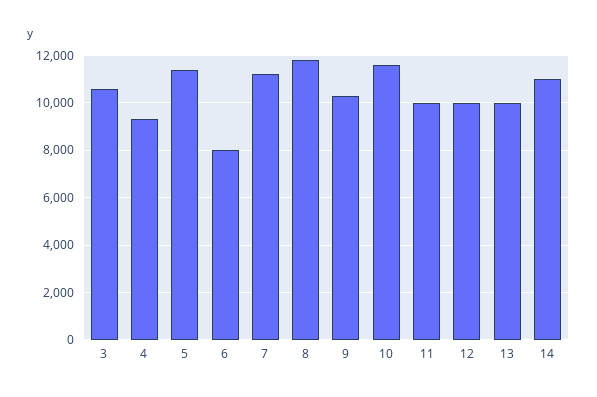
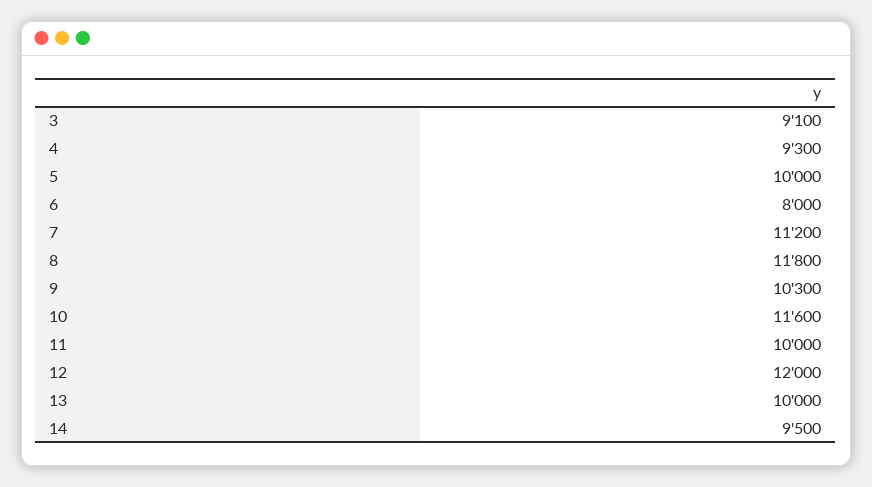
  {
-   "3": 10500,
+   "3": 9100,
    "4": 9300,
-   "5": 11500,
+   "5": 10000,
    "6": 8000,
    "7": 11200,
    "8": 11800,
    "9": 10300,
    "10": 11600,
    "11": 10000,
-   "12": 10000,
+   "12": 12000,
    "13": 10000,
-   "14": 11000
+   "14": 9500
  }

